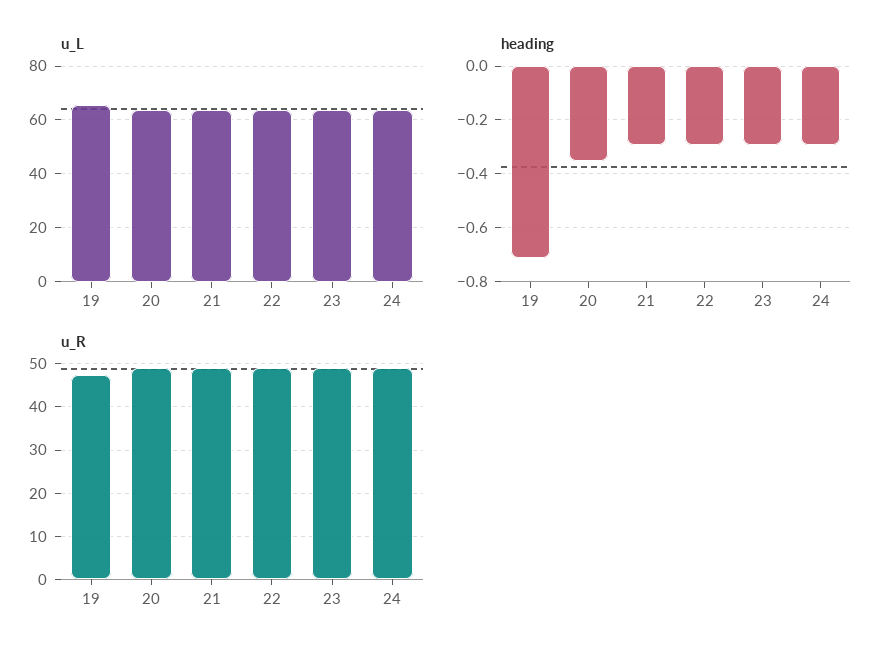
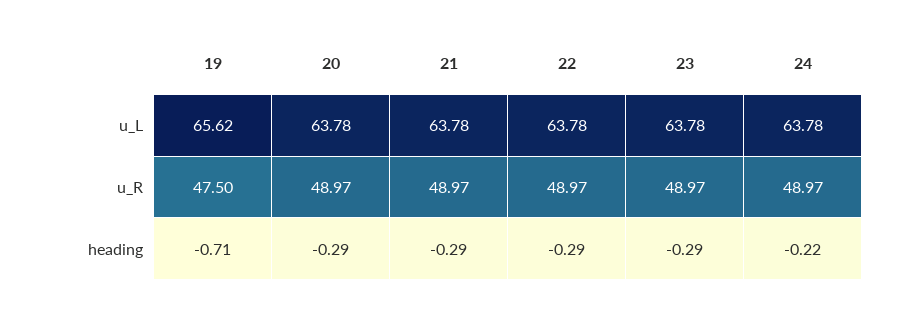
  {
    "u_L": {
      "19": 65.62,
      "20": 63.78,
      "21": 63.78,
      "22": 63.78,
      "23": 63.78,
      "24": 63.78
    },
    "heading": {
      "19": -0.71,
-     "20": -0.35,
+     "20": -0.29,
      "21": -0.29,
      "22": -0.29,
      "23": -0.29,
-     "24": -0.3
+     "24": -0.22
    },
    "u_R": {
      "19": 47.5,
      "20": 48.97,
      "21": 48.97,
      "22": 48.97,
      "23": 48.97,
      "24": 48.97
    }
  }

